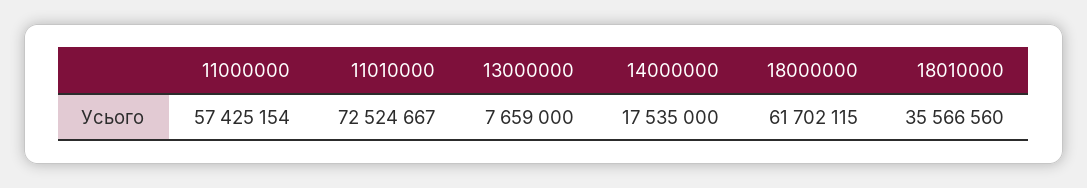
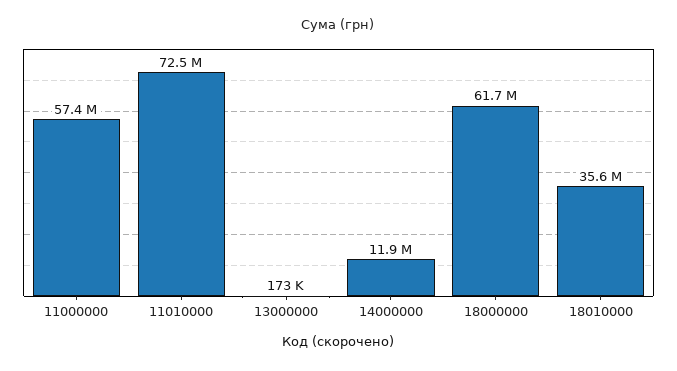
  {
    "11000000": 57425154,
    "11010000": 72524667,
-   "13000000": 7659000,
+   "13000000": 173000,
-   "14000000": 17535000,
+   "14000000": 11900000,
    "18000000": 61702115,
    "18010000": 35566560
  }

